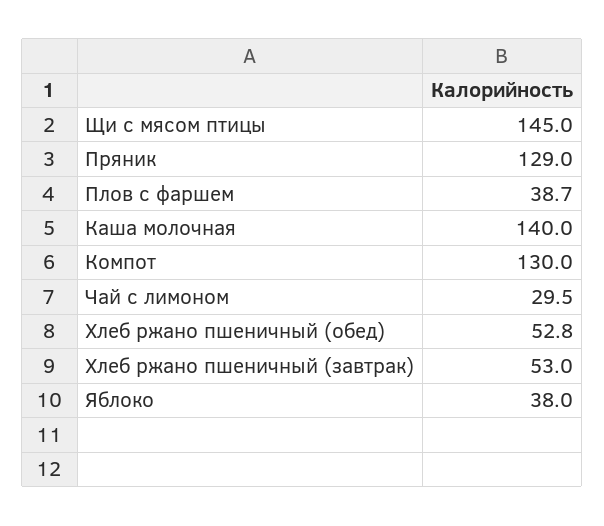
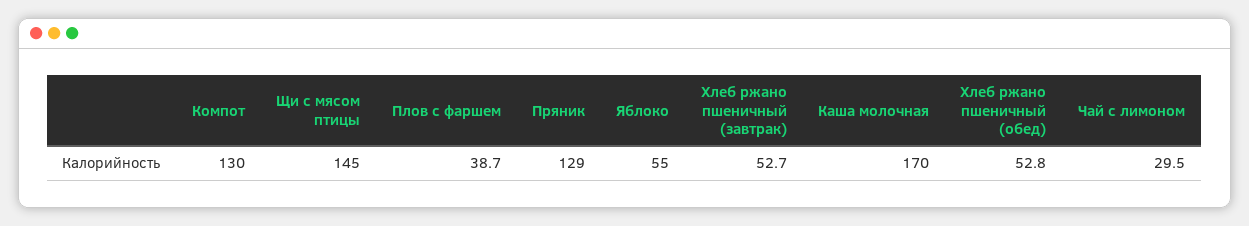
  {
    "Щи с мясом птицы": 145,
    "Пряник": 129,
    "Плов с фаршем": 38.7,
-   "Каша молочная": 140,
+   "Каша молочная": 170,
    "Компот": 130,
    "Чай с лимоном": 29.5,
    "Хлеб ржано пшеничный (обед)": 52.8,
-   "Хлеб ржано пшеничный (завтрак)": 53,
+   "Хлеб ржано пшеничный (завтрак)": 52.7,
-   "Яблоко": 38
+   "Яблоко": 55
  }

